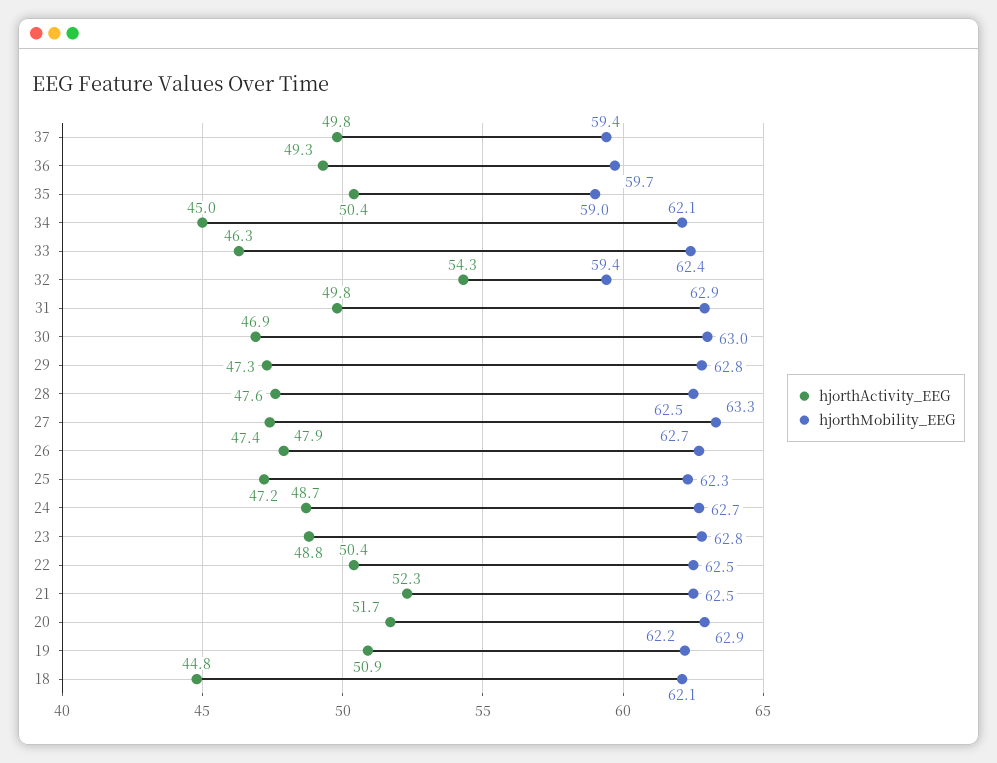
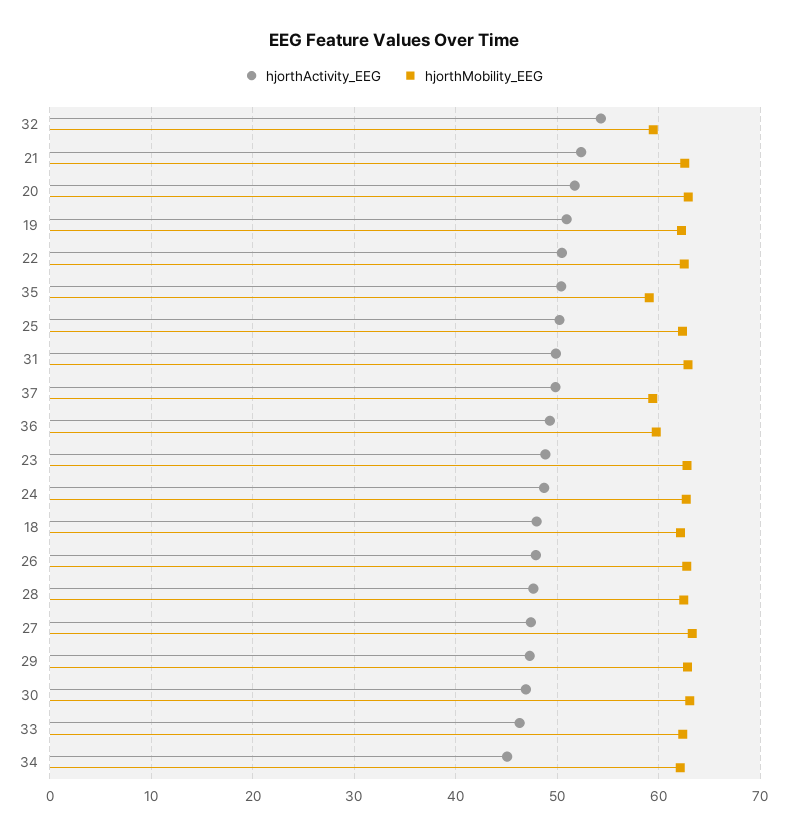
  {
    "hjorthActivity_EEG": {
      "37": 49.8,
      "36": 49.3,
      "35": 50.4,
      "34": 45,
      "33": 46.3,
      "32": 54.3,
      "31": 49.8,
      "30": 46.9,
      "29": 47.3,
      "28": 47.6,
      "27": 47.4,
      "26": 47.9,
-     "25": 47.2,
+     "25": 50,
      "24": 48.7,
      "23": 48.8,
      "22": 50.4,
      "21": 52.3,
      "20": 51.7,
      "19": 50.9,
-     "18": 44.8
+     "18": 48
    },
    "hjorthMobility_EEG": {
      "37": 59.4,
      "36": 59.7,
      "35": 59,
      "34": 62.1,
      "33": 62.4,
      "32": 59.4,
      "31": 62.9,
      "30": 63,
      "29": 62.8,
      "28": 62.5,
      "27": 63.3,
      "26": 62.7,
      "25": 62.3,
      "24": 62.7,
      "23": 62.8,
      "22": 62.5,
      "21": 62.5,
      "20": 62.9,
      "19": 62.2,
      "18": 62.1
    }
  }

